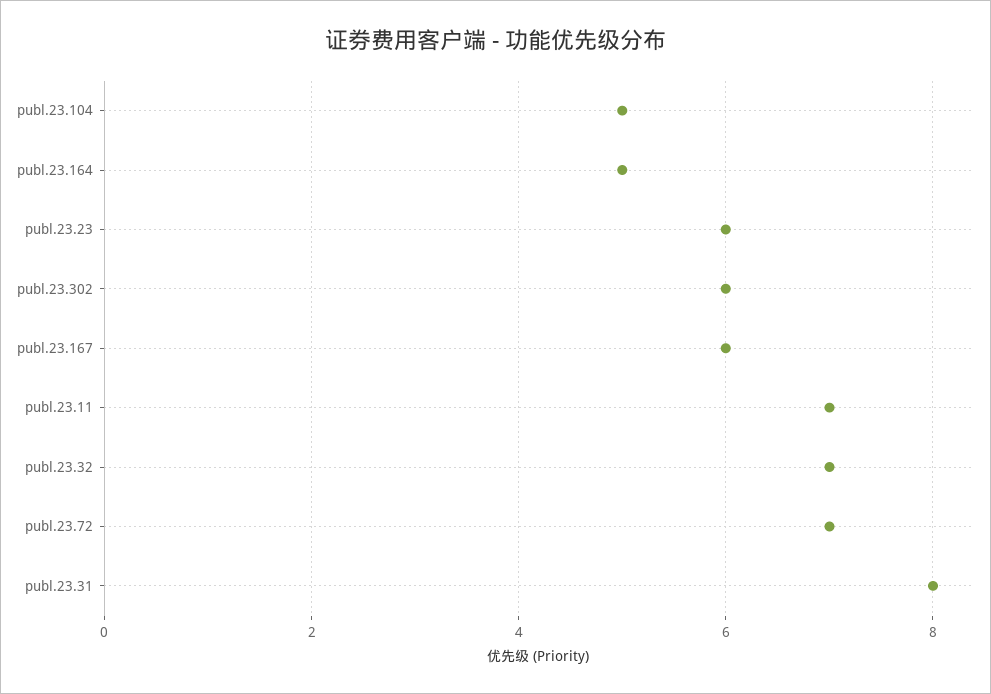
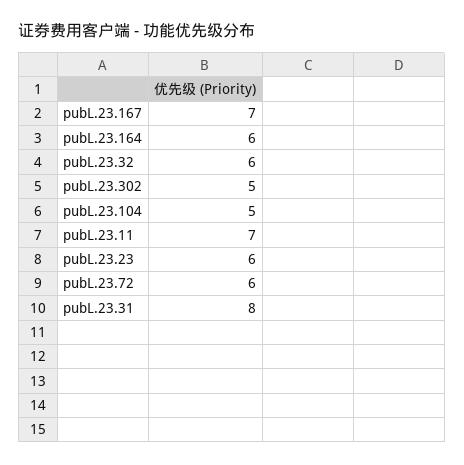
  {
    "publ.23.104": 5,
-   "publ.23.164": 5,
+   "publ.23.164": 6,
    "publ.23.23": 6,
-   "publ.23.302": 6,
+   "publ.23.302": 5,
-   "publ.23.167": 6,
+   "publ.23.167": 7,
    "publ.23.11": 7,
-   "publ.23.32": 7,
+   "publ.23.32": 6,
-   "publ.23.72": 7,
+   "publ.23.72": 6,
    "publ.23.31": 8
  }

